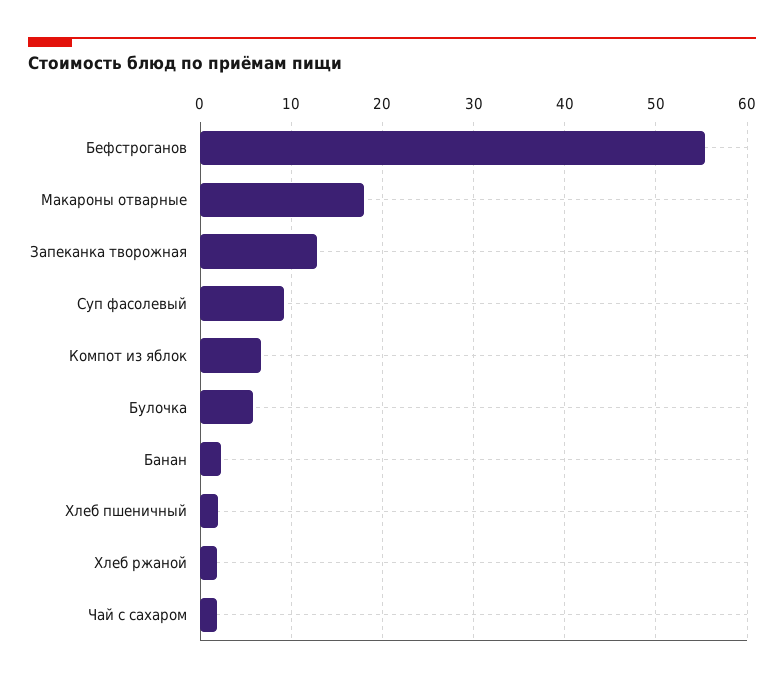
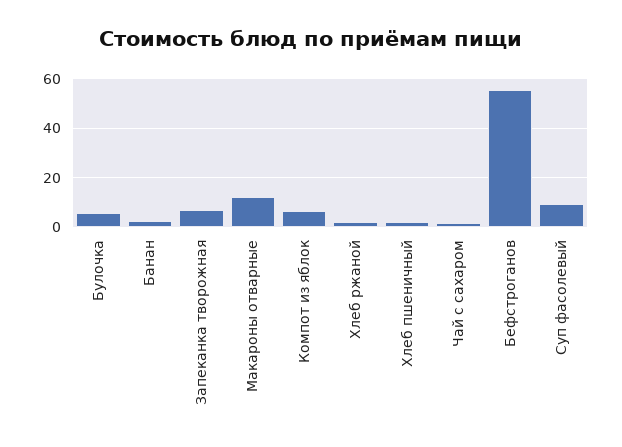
  {
    "Бефстроганов": 55,
-   "Макароны отварные": 18,
+   "Макароны отварные": 12.5,
-   "Запеканка творожная": 13,
+   "Запеканка творожная": 7.5,
    "Суп фасолевый": 9,
    "Компот из яблок": 7,
    "Булочка": 6,
    "Банан": 2,
    "Хлеб пшеничный": 2,
    "Хлеб ржаной": 2,
    "Чай с сахаром": 2
  }

